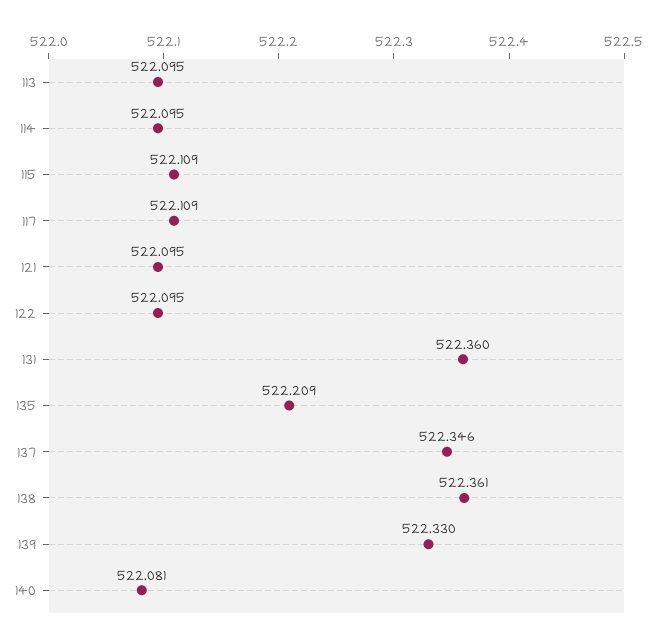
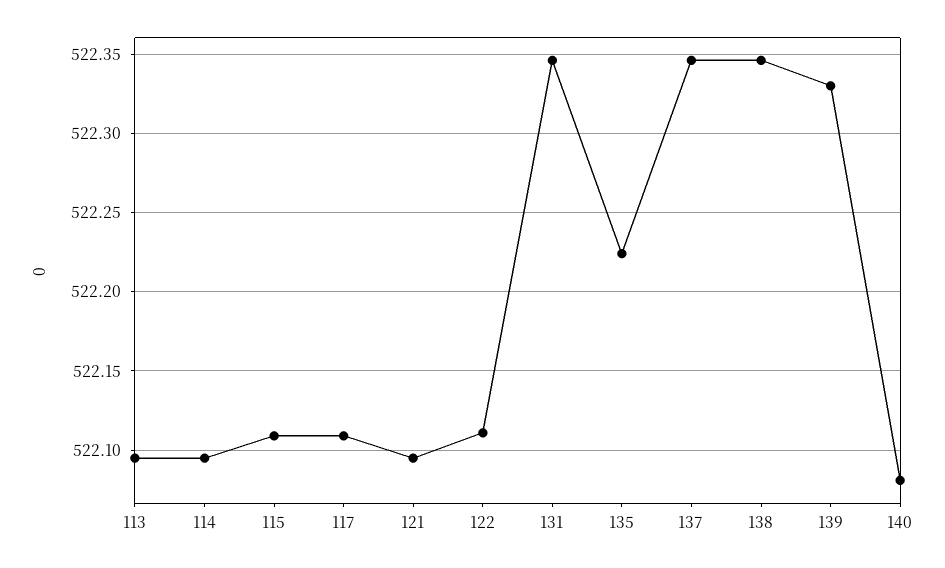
  {
    "113": 522.095,
    "114": 522.095,
    "115": 522.109,
    "117": 522.109,
    "121": 522.095,
-   "122": 522.095,
+   "122": 522.11,
-   "131": 522.36,
+   "131": 522.345,
-   "135": 522.209,
+   "135": 522.225,
    "137": 522.346,
-   "138": 522.361,
+   "138": 522.345,
    "139": 522.33,
    "140": 522.081
  }

